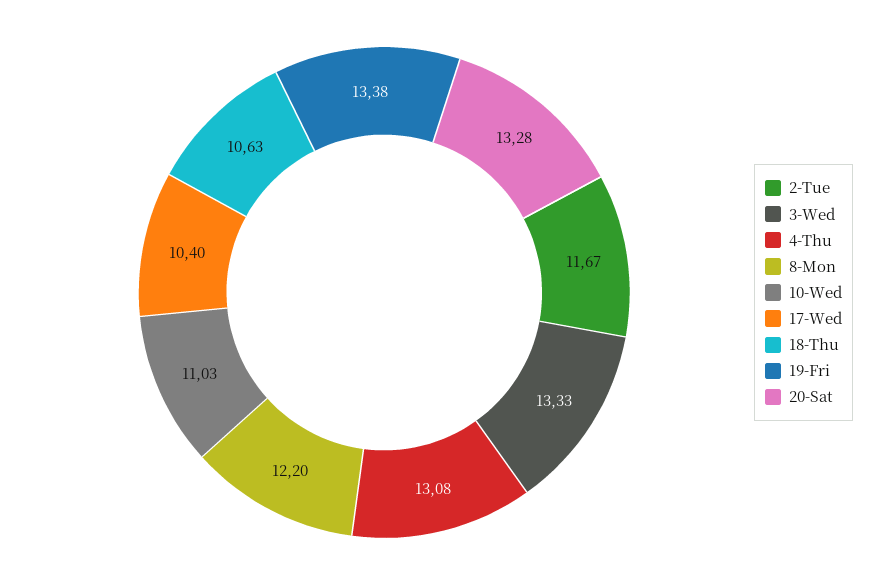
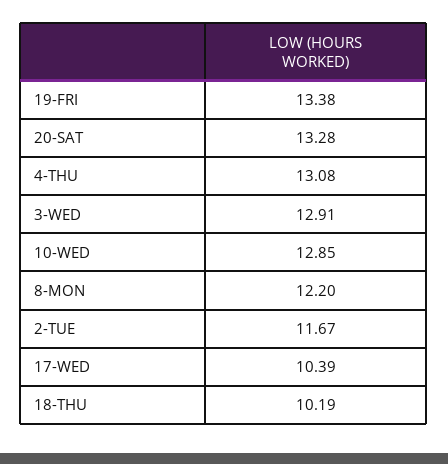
  {
    "2-Tue": 11.67,
-   "3-Wed": 13.33,
+   "3-Wed": 12.91,
    "4-Thu": 13.08,
    "8-Mon": 12.2,
-   "10-Wed": 11.03,
+   "10-Wed": 12.85,
-   "17-Wed": 10.4,
+   "17-Wed": 10.39,
-   "18-Thu": 10.63,
+   "18-Thu": 10.19,
    "19-Fri": 13.38,
    "20-Sat": 13.28
  }

